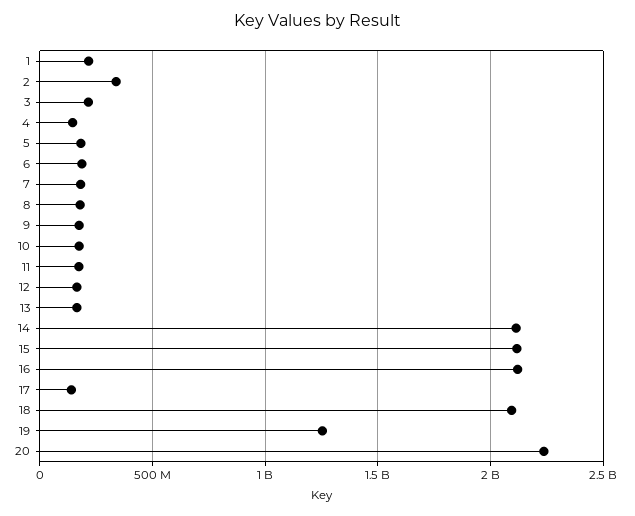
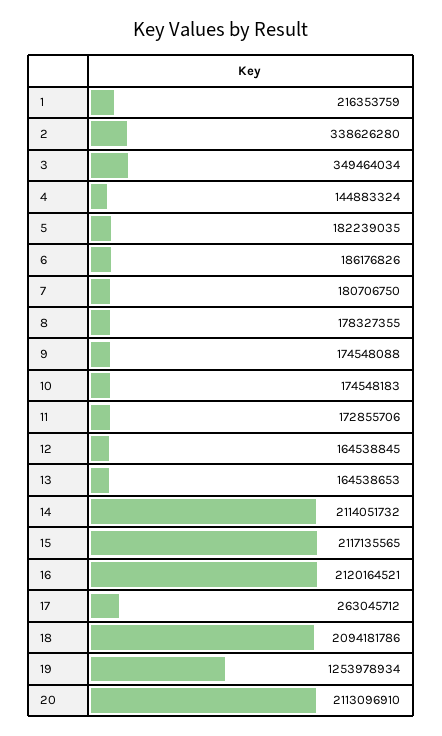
  {
    "1": 216353759,
    "2": 338626280,
-   "3": 200000000,
+   "3": 349464034,
    "4": 144883324,
    "5": 182239035,
    "6": 186176826,
    "7": 180706750,
    "8": 178327355,
    "9": 174548088,
    "10": 174548183,
    "11": 172855706,
    "12": 164538845,
    "13": 164538653,
    "14": 2114051732,
    "15": 2117135565,
    "16": 2120164521,
-   "17": 150000000,
+   "17": 263045712,
    "18": 2094181786,
    "19": 1253978934,
-   "20": 2250000000
+   "20": 2113096910
  }

